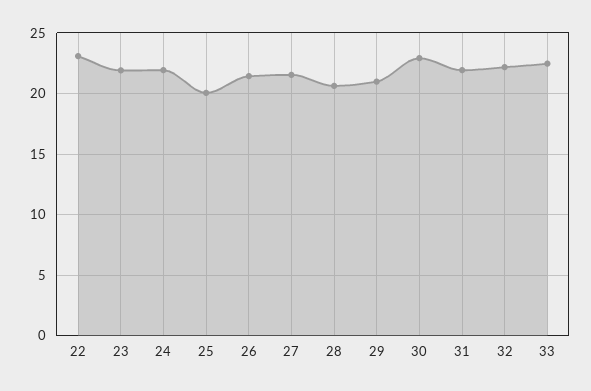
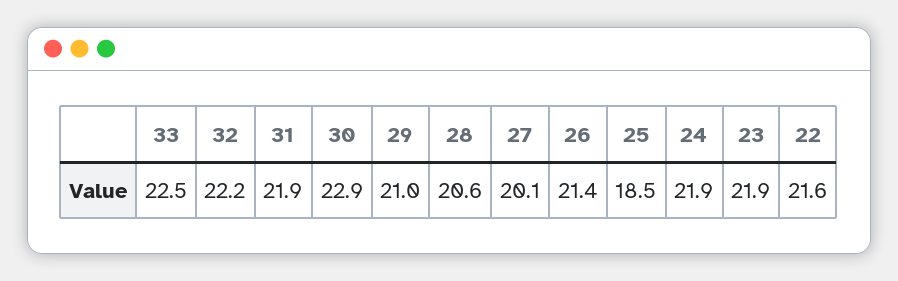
  {
-   "22": 23,
+   "22": 21.6,
    "23": 21.9,
    "24": 21.9,
-   "25": 20,
+   "25": 18.5,
    "26": 21.4,
-   "27": 21.5,
+   "27": 20.1,
    "28": 20.6,
    "29": 21,
    "30": 22.9,
    "31": 21.9,
    "32": 22.2,
    "33": 22.5
  }

